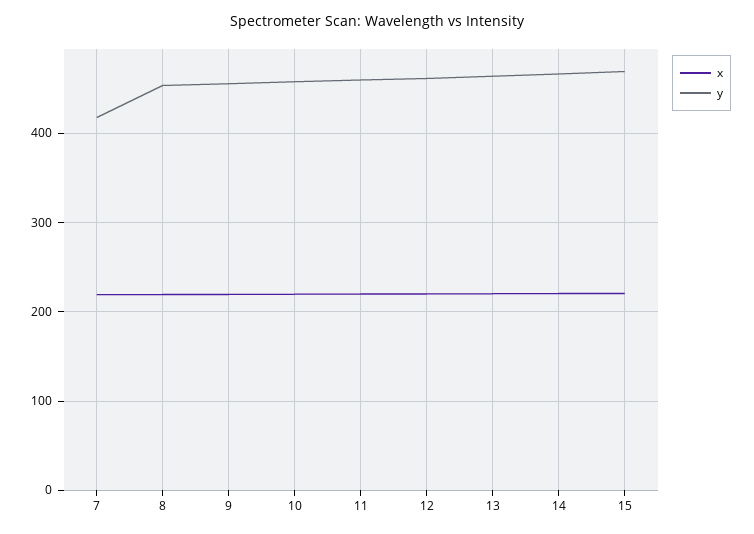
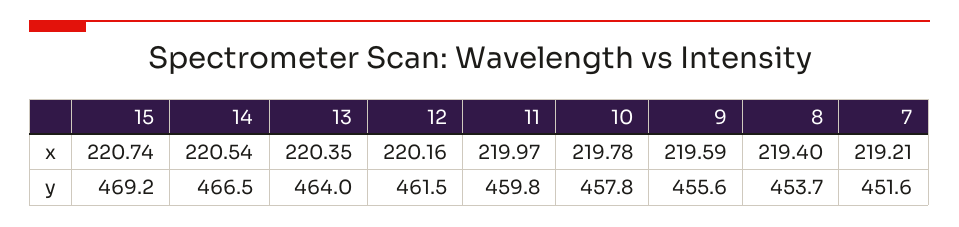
  {
    "x": {
      "7": 219.21,
      "8": 219.4,
      "9": 219.59,
      "10": 219.78,
      "11": 219.97,
      "12": 220.16,
      "13": 220.35,
      "14": 220.54,
      "15": 220.74
    },
    "y": {
-     "7": 420,
+     "7": 451.6,
      "8": 453.7,
      "9": 455.6,
      "10": 457.8,
      "11": 459.8,
      "12": 461.5,
      "13": 464,
      "14": 466.5,
      "15": 469.2
    }
  }

